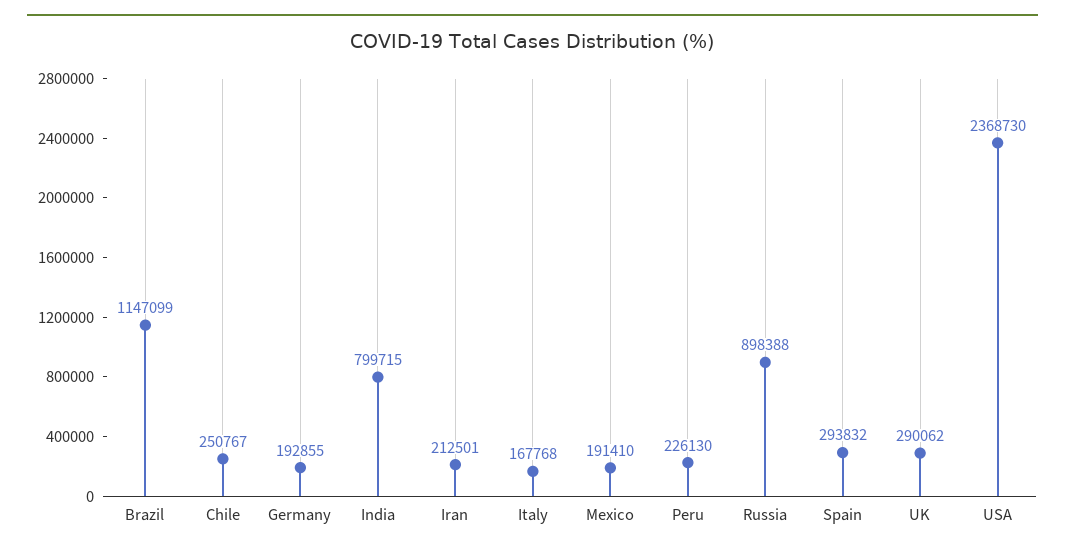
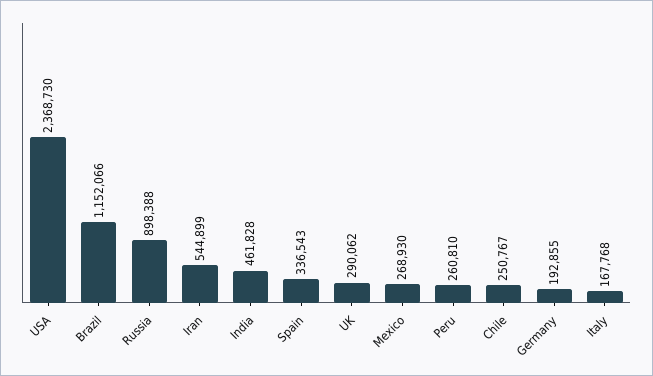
  {
-   "Brazil": 1147099,
+   "Brazil": 1152066,
    "Chile": 250767,
    "Germany": 192855,
-   "India": 799715,
+   "India": 461828,
-   "Iran": 212501,
+   "Iran": 544899,
    "Italy": 167768,
-   "Mexico": 191410,
+   "Mexico": 268930,
-   "Peru": 226130,
+   "Peru": 260810,
    "Russia": 898388,
-   "Spain": 293832,
+   "Spain": 336543,
    "UK": 290062,
    "USA": 2368730
  }

